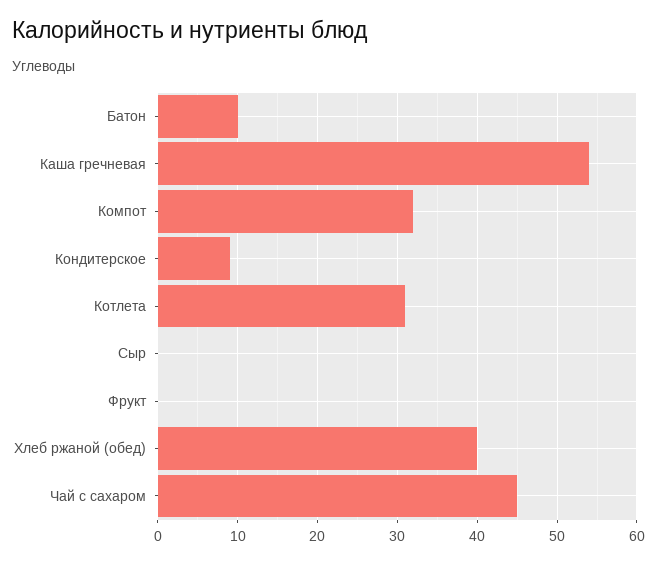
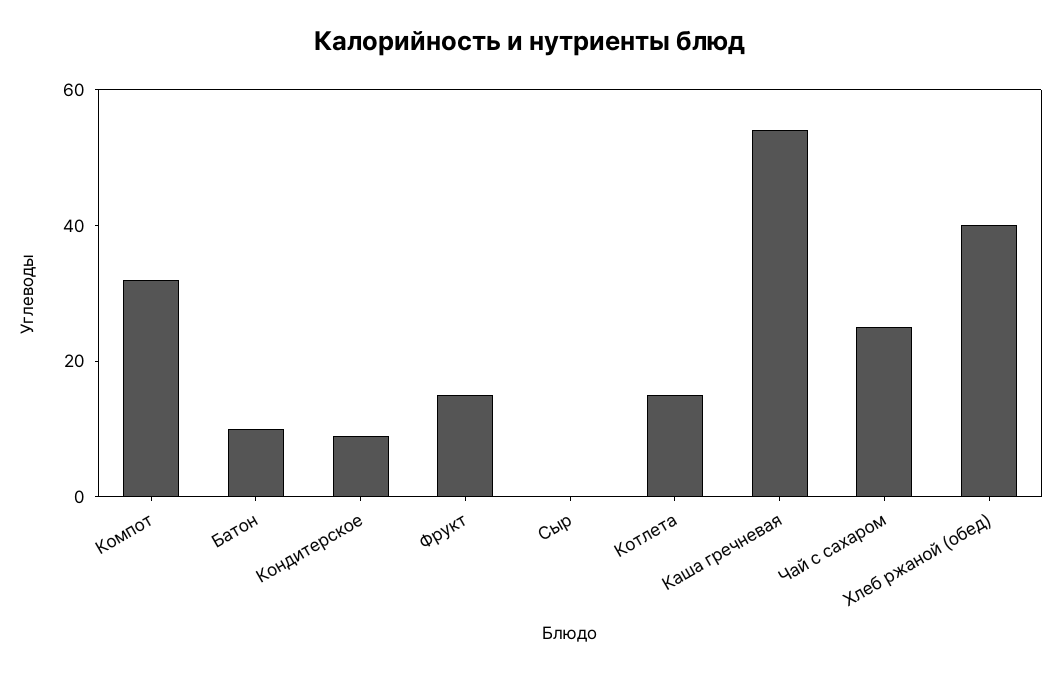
  {
    "Батон": 10,
    "Каша гречневая": 54,
    "Компот": 32,
    "Кондитерское": 9,
-   "Котлета": 31,
+   "Котлета": 15,
    "Сыр": 0,
-   "Фрукт": 0,
+   "Фрукт": 15,
    "Хлеб ржаной (обед)": 40,
-   "Чай с сахаром": 45
+   "Чай с сахаром": 25
  }

